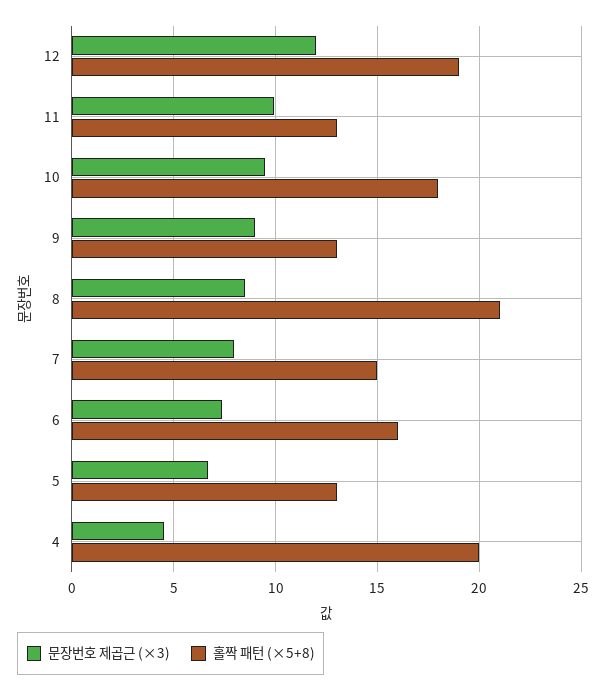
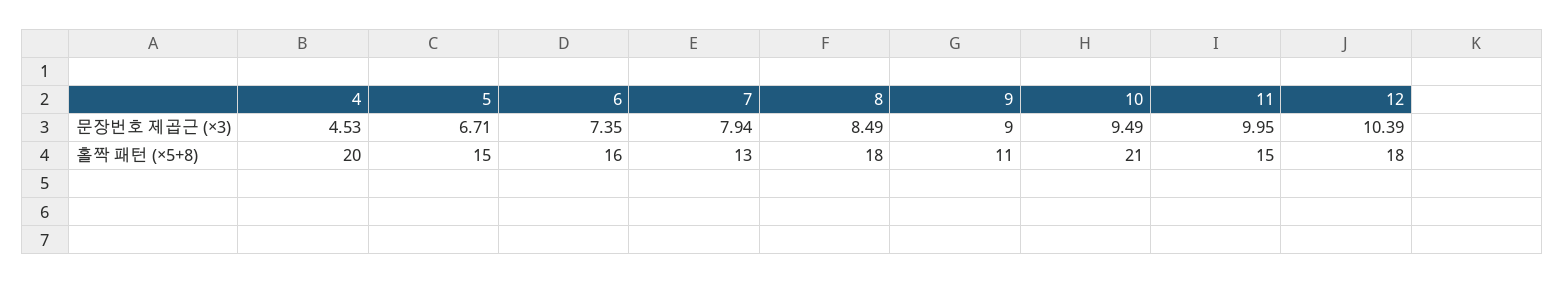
  {
    "문장번호 제곱근 (×3)": {
-     "12": 12,
+     "12": 10.39,
      "11": 9.95,
      "10": 9.49,
      "9": 9,
      "8": 8.49,
      "7": 7.94,
      "6": 7.35,
      "5": 6.71,
      "4": 4.53
    },
    "홀짝 패턴 (×5+8)": {
-     "12": 19,
+     "12": 18,
-     "11": 13,
+     "11": 15,
-     "10": 18,
+     "10": 21,
-     "9": 13,
+     "9": 11,
-     "8": 21,
+     "8": 18,
-     "7": 15,
+     "7": 13,
      "6": 16,
-     "5": 13,
+     "5": 15,
      "4": 20
    }
  }

